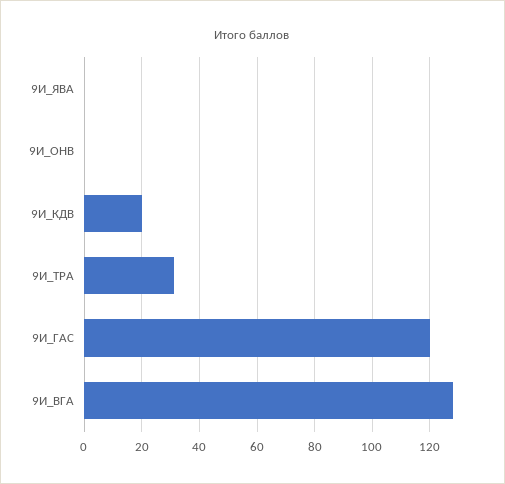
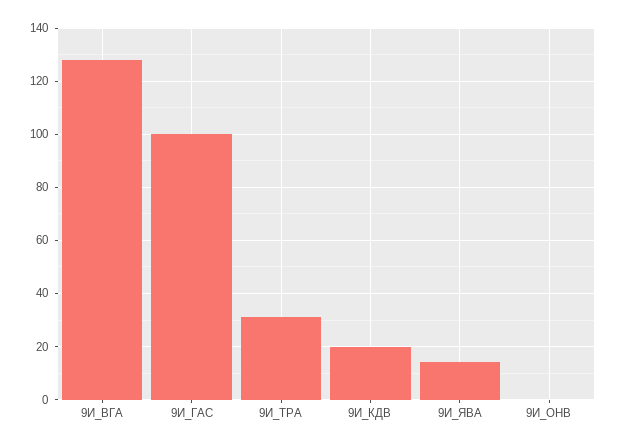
  {
-   "9И_ЯВА": 0,
+   "9И_ЯВА": 15,
    "9И_ОНВ": 0,
    "9И_КДВ": 20,
    "9И_ТРА": 30,
-   "9И_ГАС": 120,
+   "9И_ГАС": 100,
    "9И_ВГА": 130
  }

